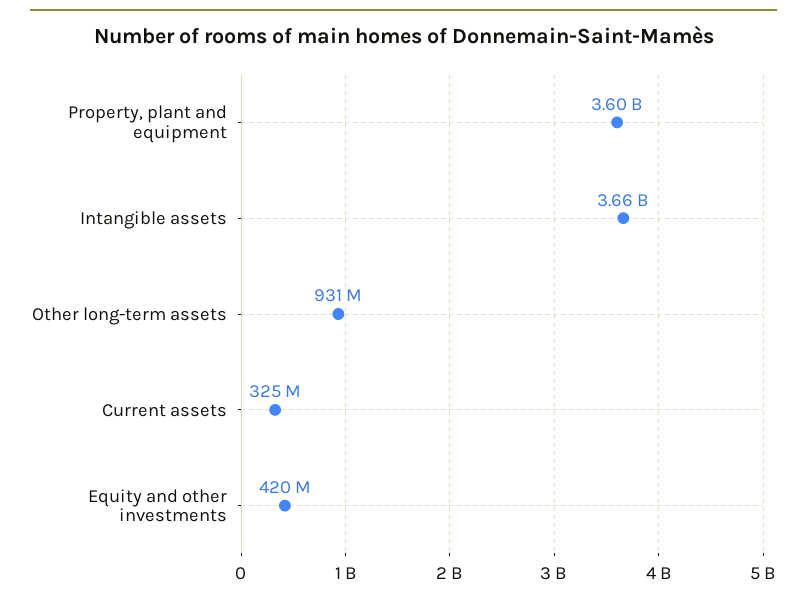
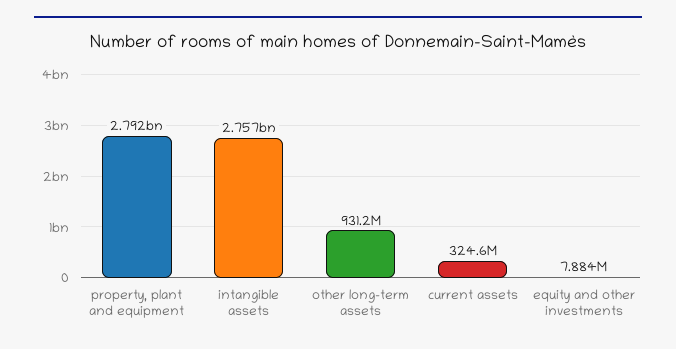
  {
-   "Property, plant and equipment": 3600000000,
+   "Property, plant and equipment": 2792000000,
-   "Intangible assets": 3660000000,
+   "Intangible assets": 2757000000,
    "Other long-term assets": 931200000,
    "Current assets": 324600000,
-   "Equity and other investments": 420000000
+   "Equity and other investments": 7884000
  }

